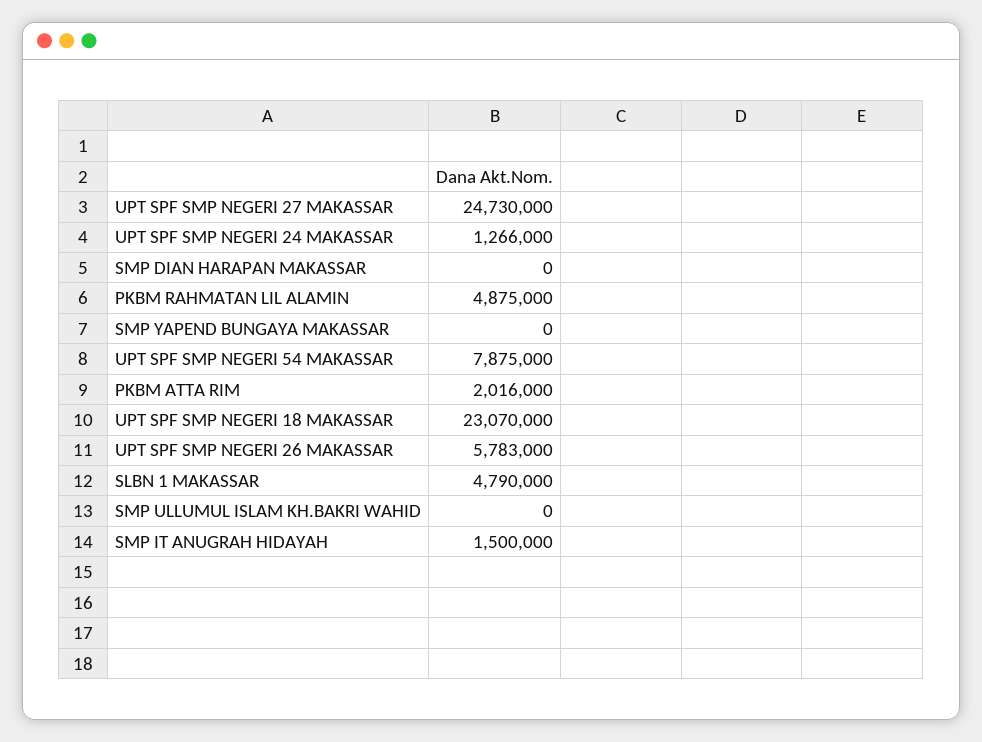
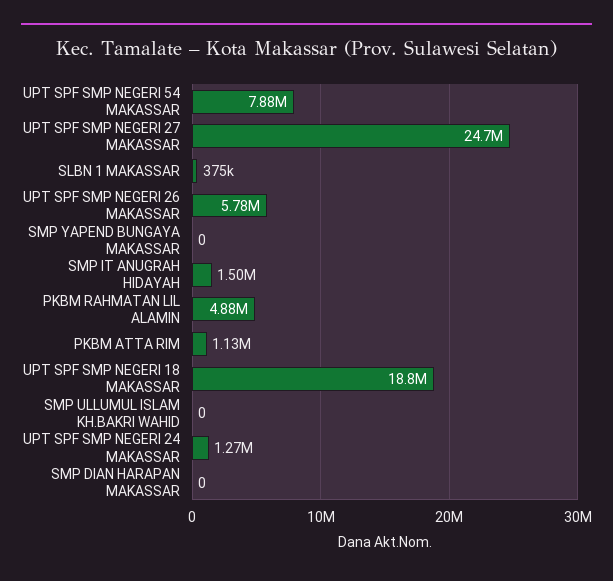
  {
    "UPT SPF SMP NEGERI 27 MAKASSAR": 24730000,
    "UPT SPF SMP NEGERI 24 MAKASSAR": 1266000,
    "SMP DIAN HARAPAN MAKASSAR": 0,
    "PKBM RAHMATAN LIL ALAMIN": 4875000,
    "SMP YAPEND BUNGAYA MAKASSAR": 0,
    "UPT SPF SMP NEGERI 54 MAKASSAR": 7875000,
-   "PKBM ATTA RIM": 2016000,
+   "PKBM ATTA RIM": 1130000,
-   "UPT SPF SMP NEGERI 18 MAKASSAR": 23070000,
+   "UPT SPF SMP NEGERI 18 MAKASSAR": 18800000,
    "UPT SPF SMP NEGERI 26 MAKASSAR": 5783000,
-   "SLBN 1 MAKASSAR": 4790000,
+   "SLBN 1 MAKASSAR": 375000,
    "SMP ULLUMUL ISLAM KH.BAKRI WAHID": 0,
    "SMP IT ANUGRAH HIDAYAH": 1500000
  }

